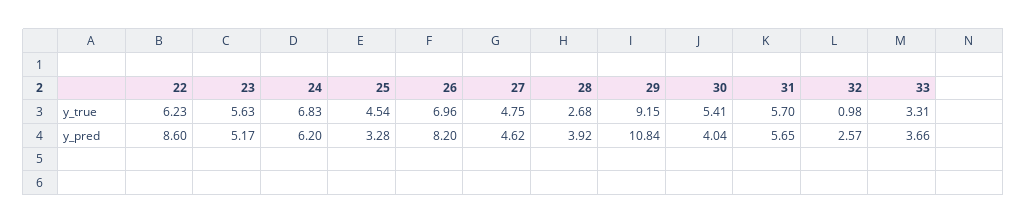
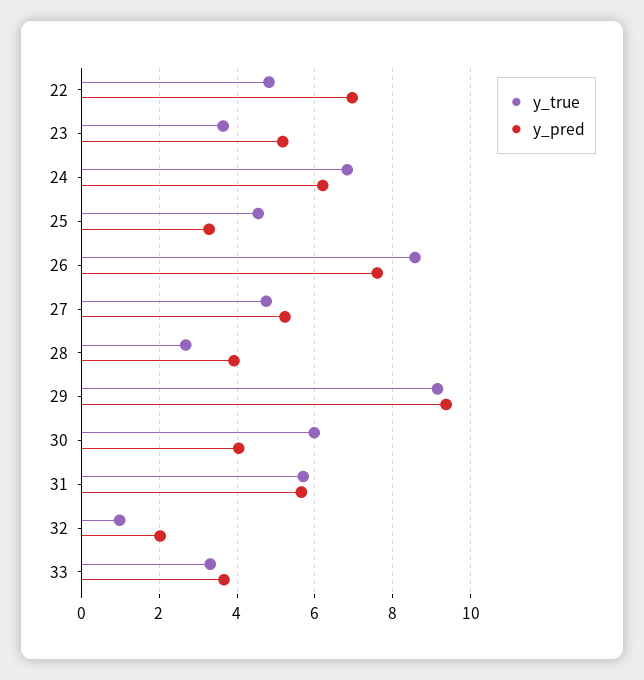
  {
    "y_true": {
-     "22": 6.23,
+     "22": 4.8,
-     "23": 5.63,
+     "23": 3.6,
      "24": 6.83,
      "25": 4.54,
-     "26": 6.96,
+     "26": 8.6,
      "27": 4.75,
      "28": 2.68,
      "29": 9.15,
-     "30": 5.41,
+     "30": 6,
      "31": 5.7,
      "32": 0.98,
      "33": 3.31
    },
    "y_pred": {
-     "22": 8.6,
+     "22": 7,
      "23": 5.17,
      "24": 6.2,
      "25": 3.28,
-     "26": 8.2,
+     "26": 7.6,
-     "27": 4.62,
+     "27": 5.2,
      "28": 3.92,
-     "29": 10.84,
+     "29": 9.4,
      "30": 4.04,
      "31": 5.65,
-     "32": 2.57,
+     "32": 2,
      "33": 3.66
    }
  }

